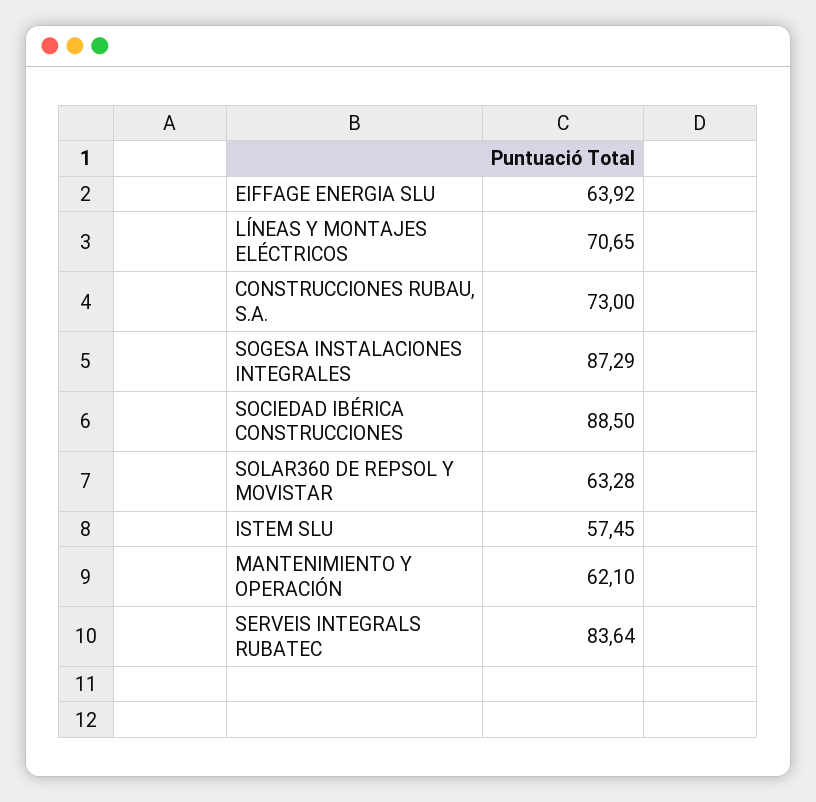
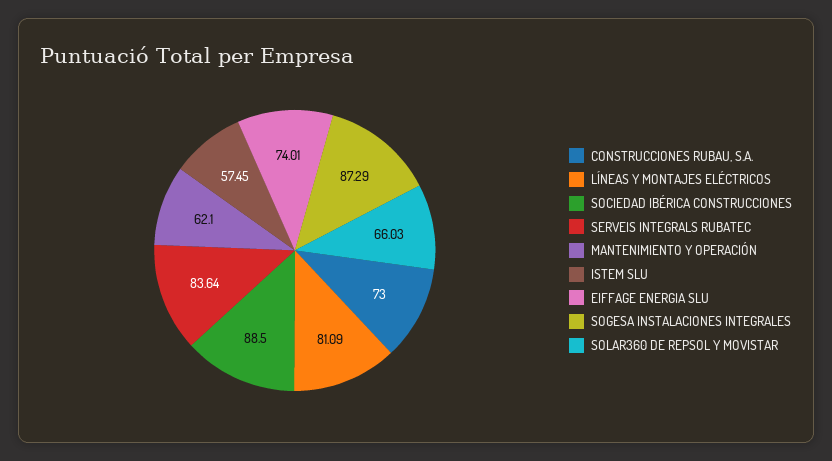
  {
-   "EIFFAGE ENERGIA SLU": 63.92,
+   "EIFFAGE ENERGIA SLU": 74.01,
-   "LÍNEAS Y MONTAJES ELÉCTRICOS": 70.65,
+   "LÍNEAS Y MONTAJES ELÉCTRICOS": 81.09,
    "CONSTRUCCIONES RUBAU, S.A.": 73,
    "SOGESA INSTALACIONES INTEGRALES": 87.29,
    "SOCIEDAD IBÉRICA CONSTRUCCIONES": 88.5,
-   "SOLAR360 DE REPSOL Y MOVISTAR": 63.28,
+   "SOLAR360 DE REPSOL Y MOVISTAR": 66.03,
    "ISTEM SLU": 57.45,
    "MANTENIMIENTO Y OPERACIÓN": 62.1,
    "SERVEIS INTEGRALS RUBATEC": 83.64
  }

